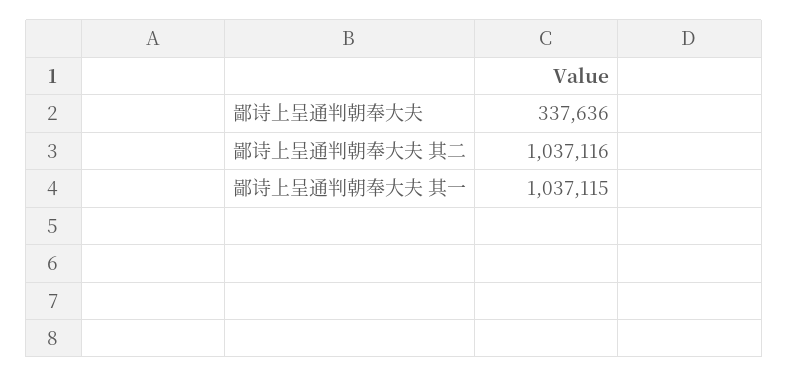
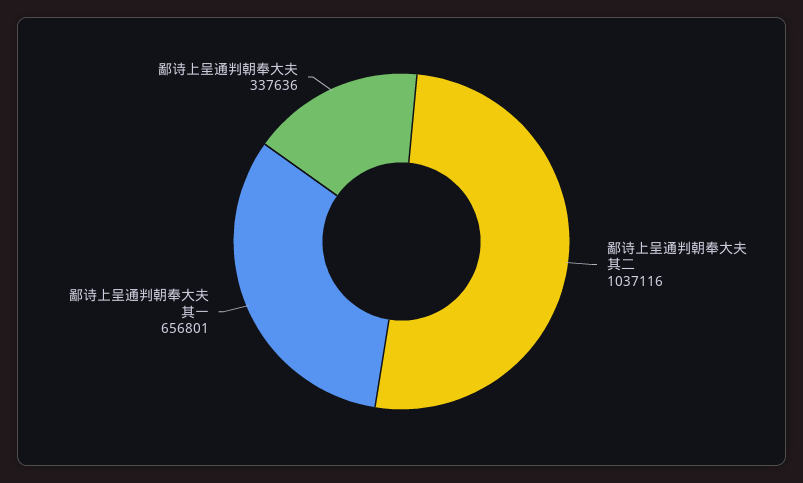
  {
    "鄙诗上呈通判朝奉大夫": 337636,
    "鄙诗上呈通判朝奉大夫 其二": 1037116,
-   "鄙诗上呈通判朝奉大夫 其一": 1037115
+   "鄙诗上呈通判朝奉大夫 其一": 656801
  }

